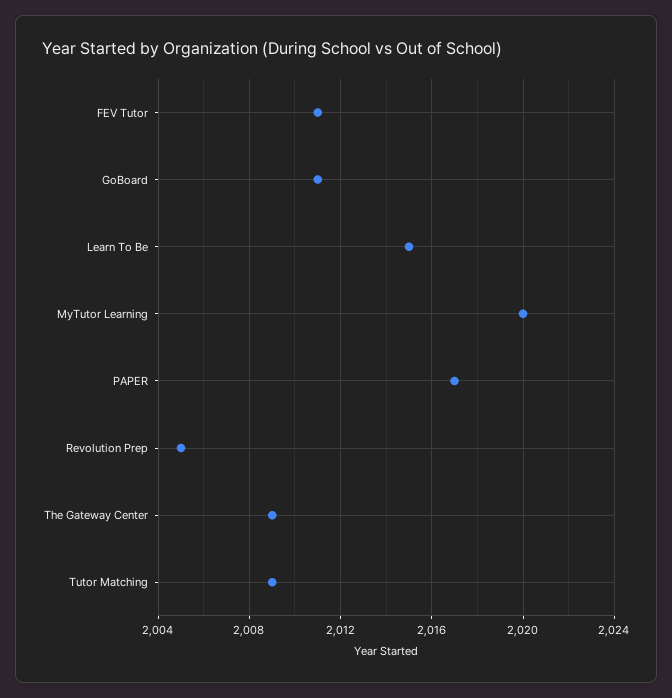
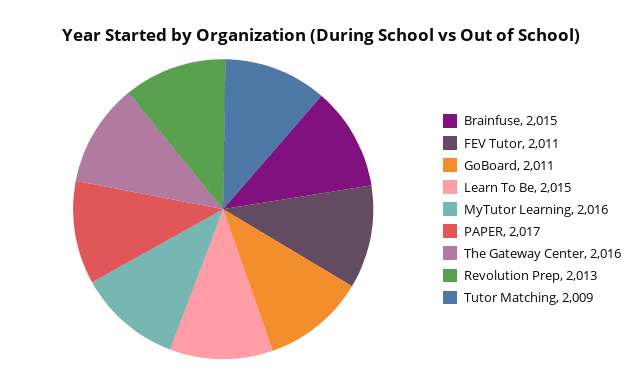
  {
    "FEV Tutor": 2011,
    "GoBoard": 2011,
    "Learn To Be": 2015,
-   "MyTutor Learning": 2020,
+   "MyTutor Learning": 2016,
    "PAPER": 2017,
-   "Revolution Prep": 2005,
+   "Revolution Prep": 2013,
-   "The Gateway Center": 2009,
+   "The Gateway Center": 2016,
-   "Tutor Matching": 2009
+   "Tutor Matching": 2009,
+   "Brainfuse": 2015
  }

